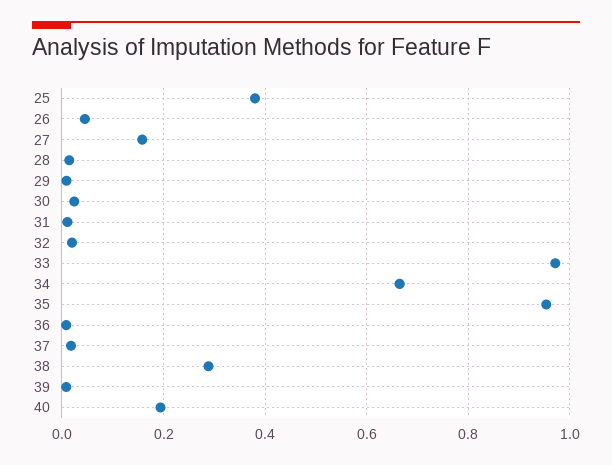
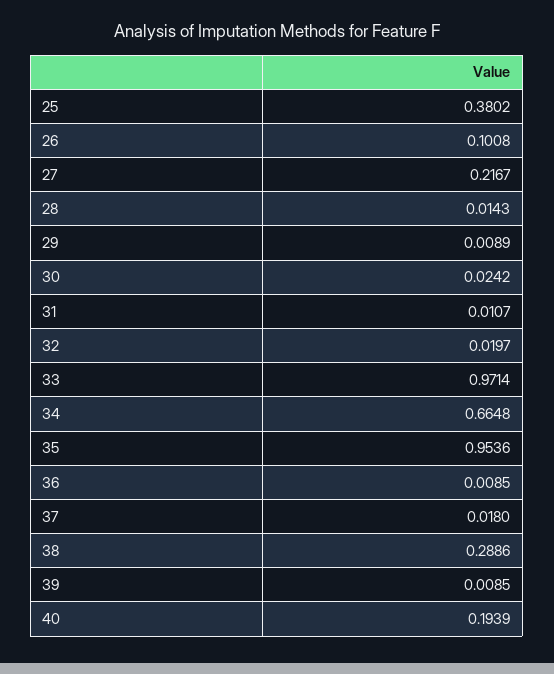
  {
    "25": 0.3802,
-   "26": 0.04,
+   "26": 0.1008,
-   "27": 0.16,
+   "27": 0.2167,
    "28": 0.0143,
    "29": 0.0089,
    "30": 0.0242,
    "31": 0.0107,
    "32": 0.0197,
    "33": 0.9714,
    "34": 0.6648,
    "35": 0.9536,
    "36": 0.0085,
    "37": 0.018,
    "38": 0.2886,
    "39": 0.0085,
    "40": 0.1939
  }

